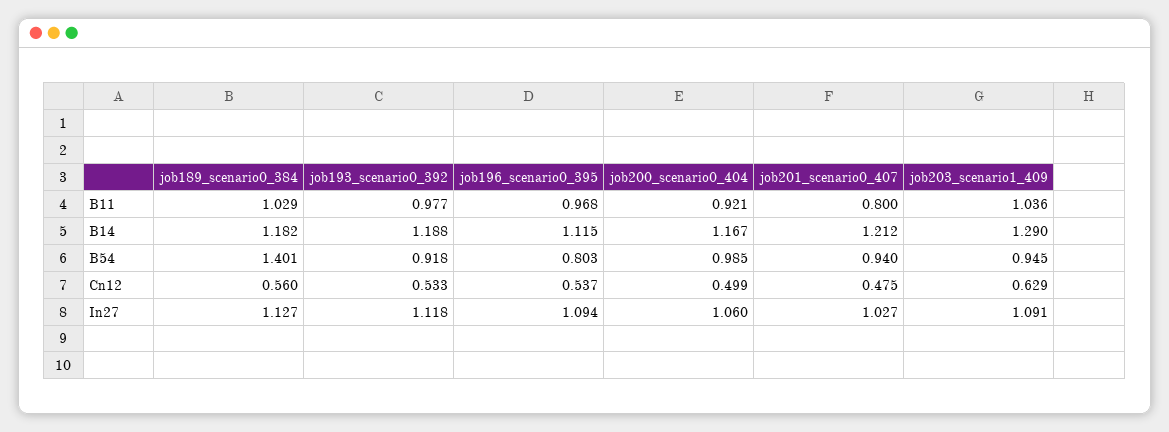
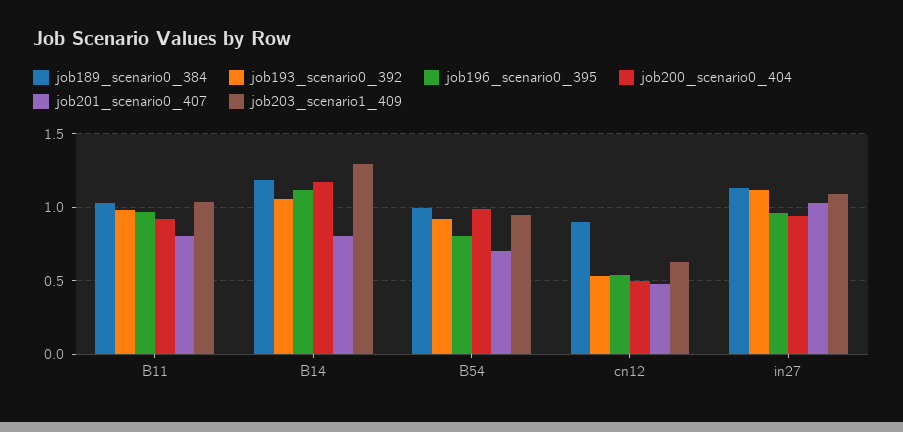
  {
    "job189_scenario0_384": {
      "B11": 1.029,
      "B14": 1.182,
-     "B54": 1.401,
+     "B54": 1,
-     "Cn12": 0.56,
+     "Cn12": 0.9,
      "In27": 1.127
    },
    "job193_scenario0_392": {
      "B11": 0.977,
-     "B14": 1.188,
+     "B14": 1.05,
      "B54": 0.918,
      "Cn12": 0.533,
      "In27": 1.118
    },
    "job196_scenario0_395": {
      "B11": 0.968,
      "B14": 1.115,
      "B54": 0.803,
      "Cn12": 0.537,
-     "In27": 1.094
+     "In27": 0.95
    },
    "job200_scenario0_404": {
      "B11": 0.921,
      "B14": 1.167,
      "B54": 0.985,
      "Cn12": 0.499,
-     "In27": 1.06
+     "In27": 0.95
    },
    "job201_scenario0_407": {
      "B11": 0.8,
-     "B14": 1.212,
+     "B14": 0.8,
-     "B54": 0.94,
+     "B54": 0.7,
      "Cn12": 0.475,
      "In27": 1.027
    },
    "job203_scenario1_409": {
      "B11": 1.036,
      "B14": 1.29,
      "B54": 0.945,
      "Cn12": 0.629,
      "In27": 1.091
    }
  }

